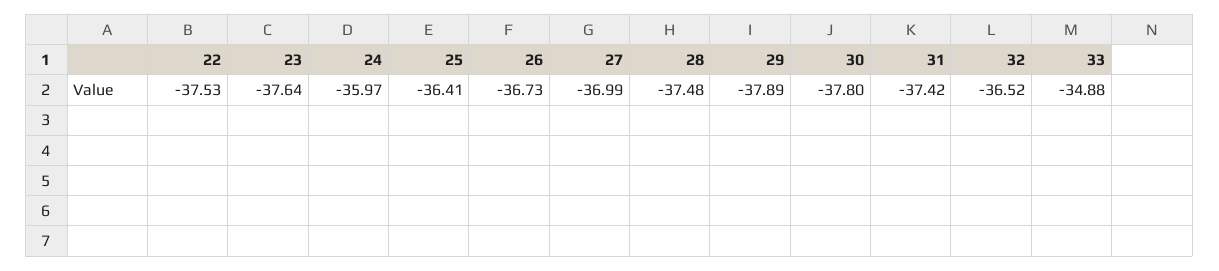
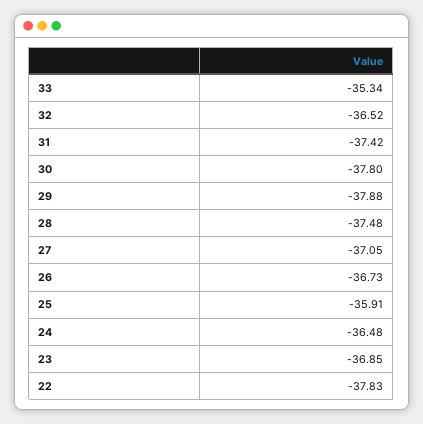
  {
-   "22": -37.53,
+   "22": -37.83,
-   "23": -37.64,
+   "23": -36.85,
-   "24": -35.97,
+   "24": -36.48,
-   "25": -36.41,
+   "25": -35.91,
    "26": -36.73,
-   "27": -36.99,
+   "27": -37.05,
    "28": -37.48,
-   "29": -37.89,
+   "29": -37.88,
    "30": -37.8,
    "31": -37.42,
    "32": -36.52,
-   "33": -34.88
+   "33": -35.34
  }

